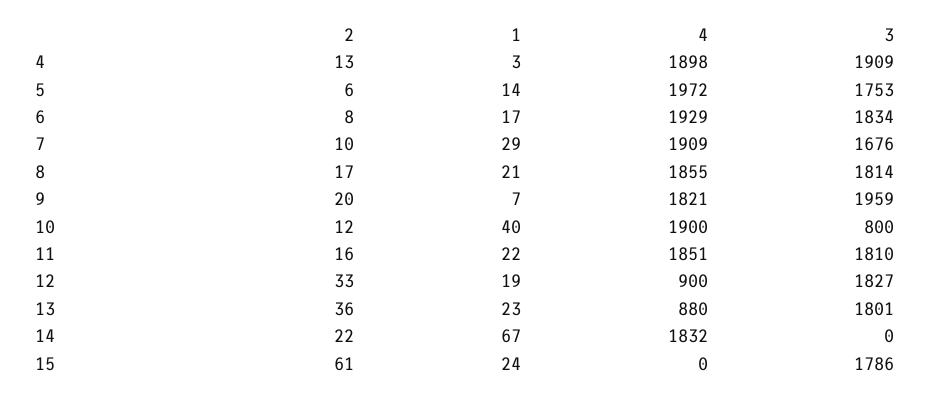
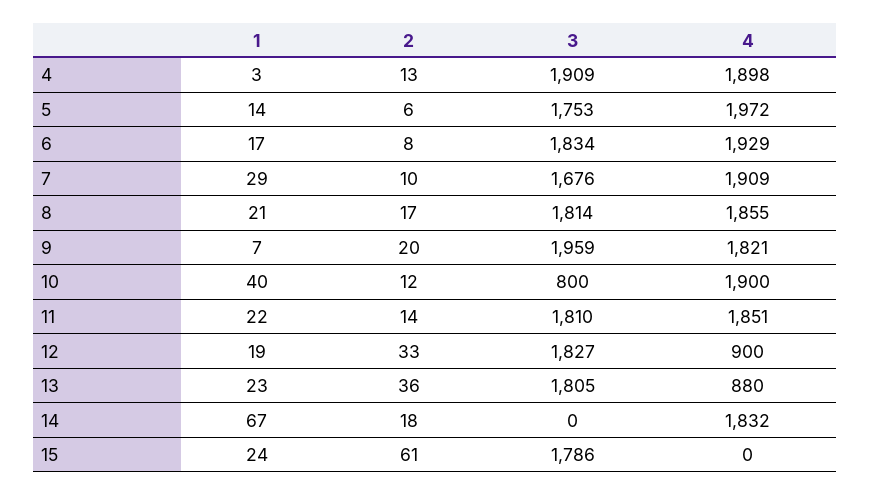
  {
    "2": {
      "4": 13,
      "5": 6,
      "6": 8,
      "7": 10,
      "8": 17,
      "9": 20,
      "10": 12,
-     "11": 16,
+     "11": 14,
      "12": 33,
      "13": 36,
-     "14": 22,
+     "14": 18,
      "15": 61
    },
    "1": {
      "4": 3,
      "5": 14,
      "6": 17,
      "7": 29,
      "8": 21,
      "9": 7,
      "10": 40,
      "11": 22,
      "12": 19,
      "13": 23,
      "14": 67,
      "15": 24
    },
    "4": {
      "4": 1898,
      "5": 1972,
      "6": 1929,
      "7": 1909,
      "8": 1855,
      "9": 1821,
      "10": 1900,
      "11": 1851,
      "12": 900,
      "13": 880,
      "14": 1832,
      "15": 0
    },
    "3": {
      "4": 1909,
      "5": 1753,
      "6": 1834,
      "7": 1676,
      "8": 1814,
      "9": 1959,
      "10": 800,
      "11": 1810,
      "12": 1827,
-     "13": 1801,
+     "13": 1805,
      "14": 0,
      "15": 1786
    }
  }

